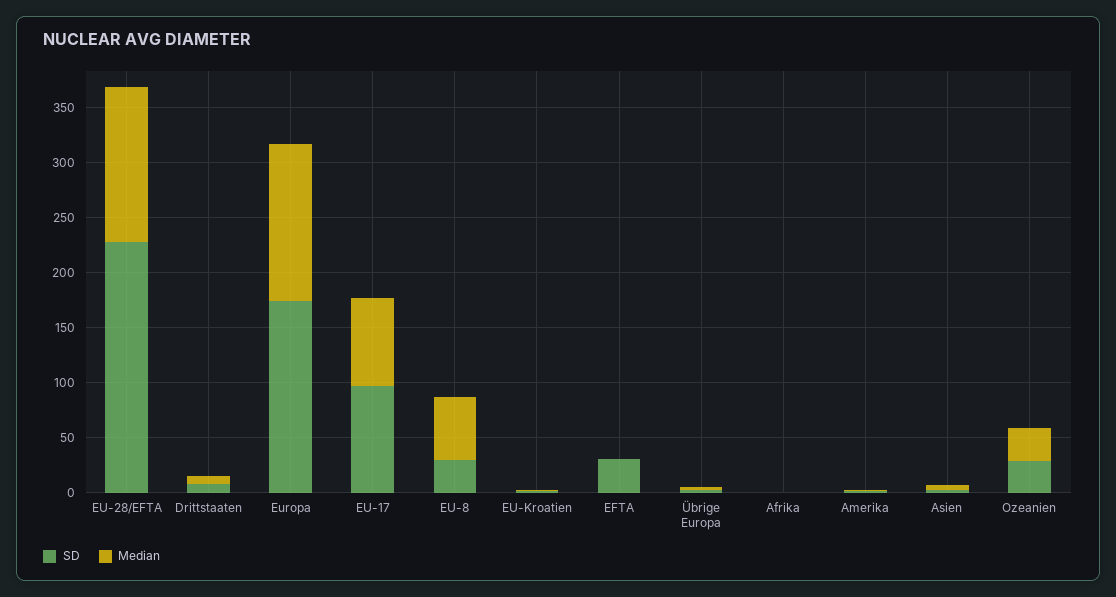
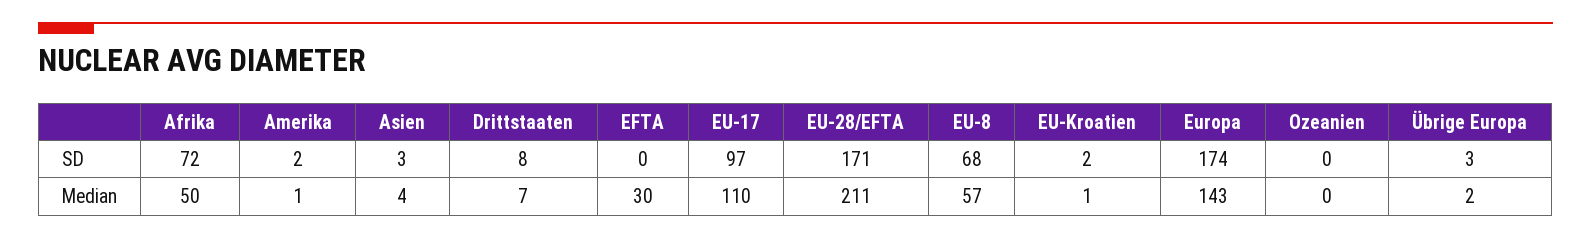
  {
    "SD": {
-     "EU-28/EFTA": 230,
+     "EU-28/EFTA": 171,
      "Drittstaaten": 8,
      "Europa": 174,
      "EU-17": 97,
-     "EU-8": 30,
+     "EU-8": 68,
      "EU-Kroatien": 2,
-     "EFTA": 30,
+     "EFTA": 0,
      "Übrige Europa": 3,
-     "Afrika": 0,
+     "Afrika": 72,
      "Amerika": 2,
      "Asien": 3,
-     "Ozeanien": 30
+     "Ozeanien": 0
    },
    "Median": {
-     "EU-28/EFTA": 140,
+     "EU-28/EFTA": 211,
      "Drittstaaten": 7,
      "Europa": 143,
-     "EU-17": 80,
+     "EU-17": 110,
      "EU-8": 57,
      "EU-Kroatien": 1,
-     "EFTA": 0,
+     "EFTA": 30,
      "Übrige Europa": 2,
-     "Afrika": 0,
+     "Afrika": 50,
      "Amerika": 1,
      "Asien": 4,
-     "Ozeanien": 30
+     "Ozeanien": 0
    }
  }

